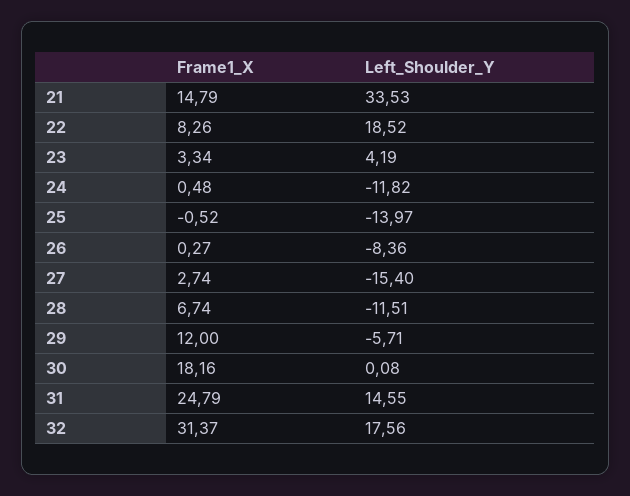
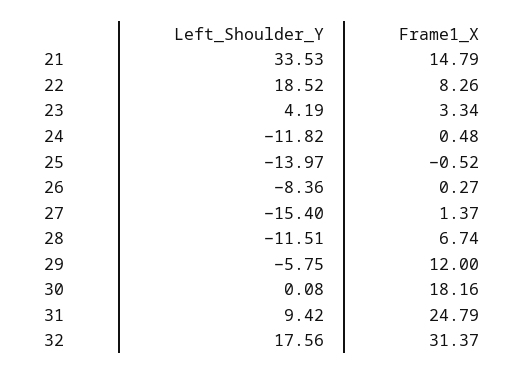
  {
    "Frame1_X": {
      "21": 14.79,
      "22": 8.26,
      "23": 3.34,
      "24": 0.48,
      "25": -0.52,
      "26": 0.27,
-     "27": 2.74,
+     "27": 1.37,
      "28": 6.74,
      "29": 12,
      "30": 18.16,
      "31": 24.79,
      "32": 31.37
    },
    "Left_Shoulder_Y": {
      "21": 33.53,
      "22": 18.52,
      "23": 4.19,
      "24": -11.82,
      "25": -13.97,
      "26": -8.36,
      "27": -15.4,
      "28": -11.51,
-     "29": -5.71,
+     "29": -5.75,
      "30": 0.08,
-     "31": 14.55,
+     "31": 9.42,
      "32": 17.56
    }
  }

